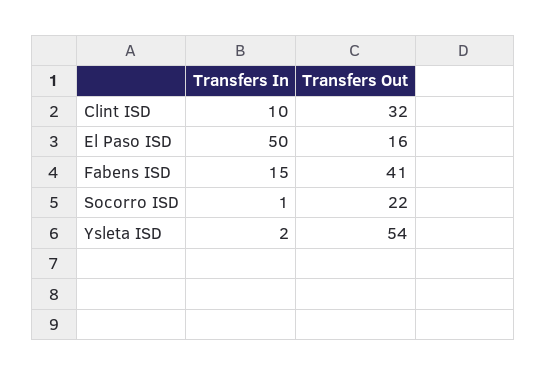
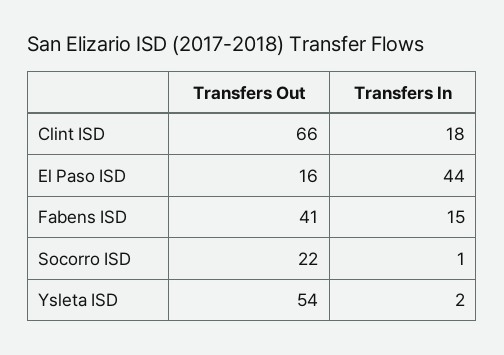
  {
    "Transfers In": {
-     "Clint ISD": 10,
+     "Clint ISD": 18,
-     "El Paso ISD": 50,
+     "El Paso ISD": 44,
      "Fabens ISD": 15,
      "Socorro ISD": 1,
      "Ysleta ISD": 2
    },
    "Transfers Out": {
-     "Clint ISD": 32,
+     "Clint ISD": 66,
      "El Paso ISD": 16,
      "Fabens ISD": 41,
      "Socorro ISD": 22,
      "Ysleta ISD": 54
    }
  }

